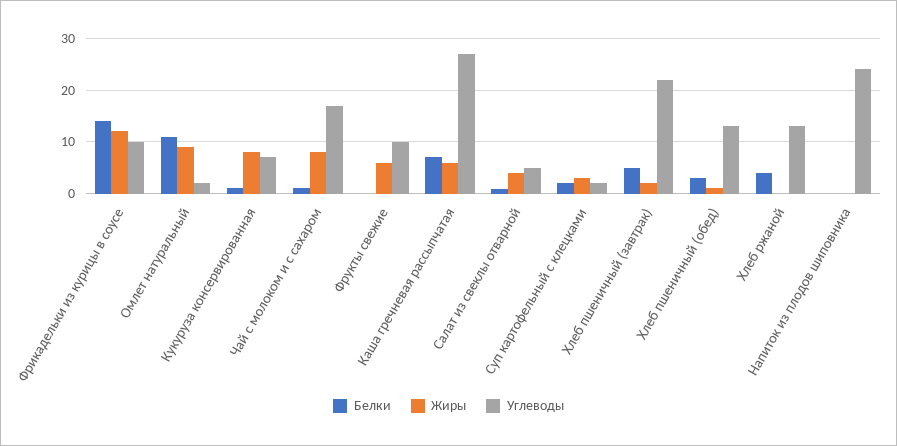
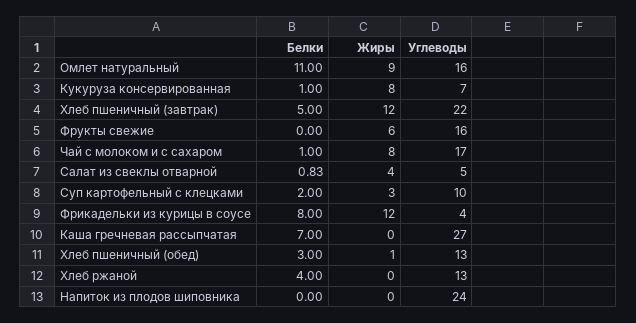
  {
    "Белки": {
-     "Фрикадельки из курицы в соусе": 14,
+     "Фрикадельки из курицы в соусе": 8,
      "Омлет натуральный": 11,
      "Кукуруза консервированная": 1,
      "Чай с молоком и с сахаром": 1,
      "Фрукты свежие": 0,
      "Каша гречневая рассыпчатая": 7,
      "Салат из свеклы отварной": 0.83,
      "Суп картофельный с клецками": 2,
      "Хлеб пшеничный (завтрак)": 5,
      "Хлеб пшеничный (обед)": 3,
      "Хлеб ржаной": 4,
      "Напиток из плодов шиповника": 0
    },
    "Жиры": {
      "Фрикадельки из курицы в соусе": 12,
      "Омлет натуральный": 9,
      "Кукуруза консервированная": 8,
      "Чай с молоком и с сахаром": 8,
      "Фрукты свежие": 6,
-     "Каша гречневая рассыпчатая": 6,
+     "Каша гречневая рассыпчатая": 0,
      "Салат из свеклы отварной": 4,
      "Суп картофельный с клецками": 3,
-     "Хлеб пшеничный (завтрак)": 2,
+     "Хлеб пшеничный (завтрак)": 12,
      "Хлеб пшеничный (обед)": 1,
      "Хлеб ржаной": 0,
      "Напиток из плодов шиповника": 0
    },
    "Углеводы": {
-     "Фрикадельки из курицы в соусе": 10,
+     "Фрикадельки из курицы в соусе": 4,
-     "Омлет натуральный": 2,
+     "Омлет натуральный": 16,
      "Кукуруза консервированная": 7,
      "Чай с молоком и с сахаром": 17,
-     "Фрукты свежие": 10,
+     "Фрукты свежие": 16,
      "Каша гречневая рассыпчатая": 27,
      "Салат из свеклы отварной": 5,
-     "Суп картофельный с клецками": 2,
+     "Суп картофельный с клецками": 10,
      "Хлеб пшеничный (завтрак)": 22,
      "Хлеб пшеничный (обед)": 13,
      "Хлеб ржаной": 13,
      "Напиток из плодов шиповника": 24
    }
  }

